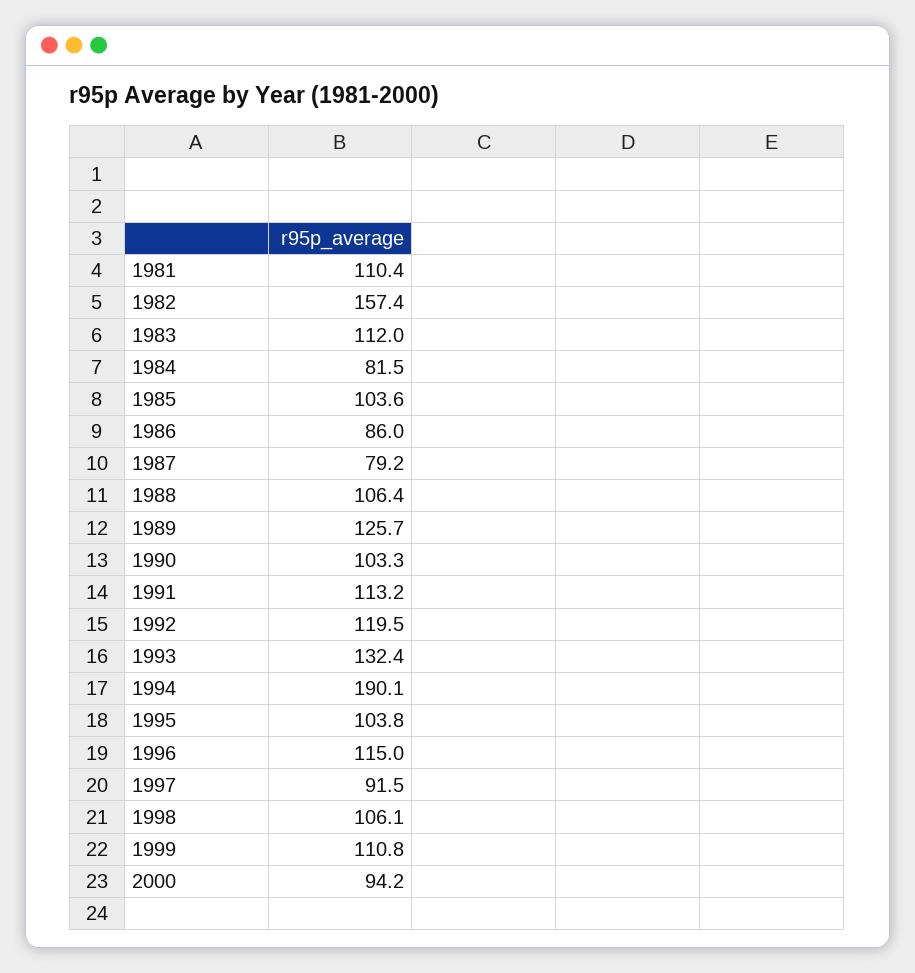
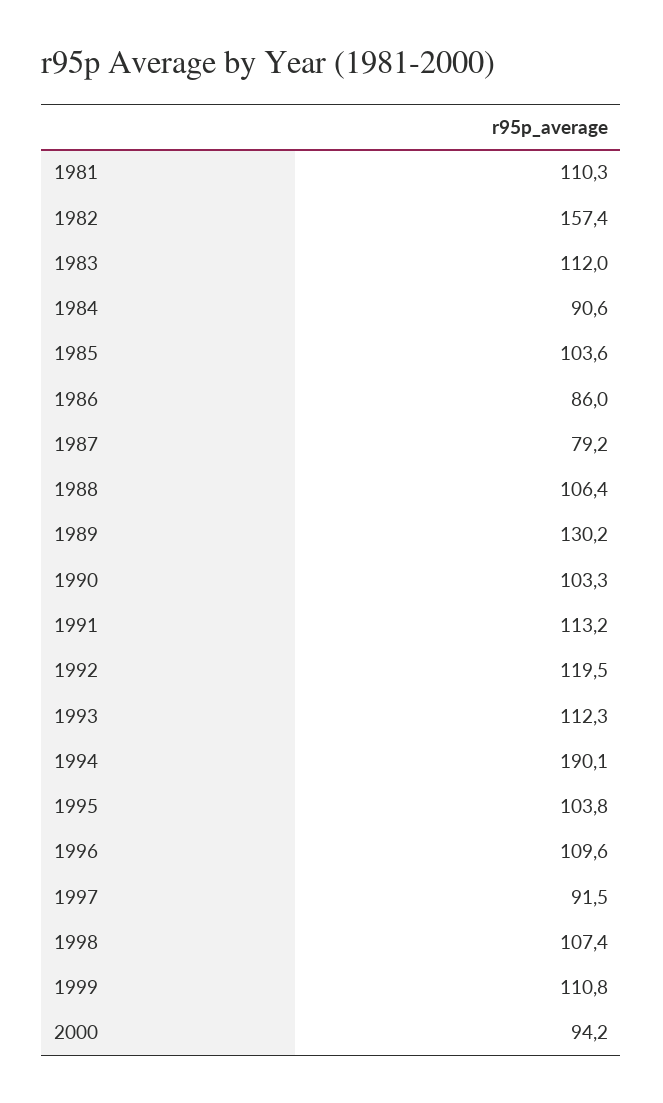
  {
-   "1981": 110.4,
+   "1981": 110.3,
    "1982": 157.4,
    "1983": 112,
-   "1984": 81.5,
+   "1984": 90.6,
    "1985": 103.6,
    "1986": 86,
    "1987": 79.2,
    "1988": 106.4,
-   "1989": 125.7,
+   "1989": 130.2,
    "1990": 103.3,
    "1991": 113.2,
    "1992": 119.5,
-   "1993": 132.4,
+   "1993": 112.3,
    "1994": 190.1,
    "1995": 103.8,
-   "1996": 115,
+   "1996": 109.6,
    "1997": 91.5,
-   "1998": 106.1,
+   "1998": 107.4,
    "1999": 110.8,
    "2000": 94.2
  }

